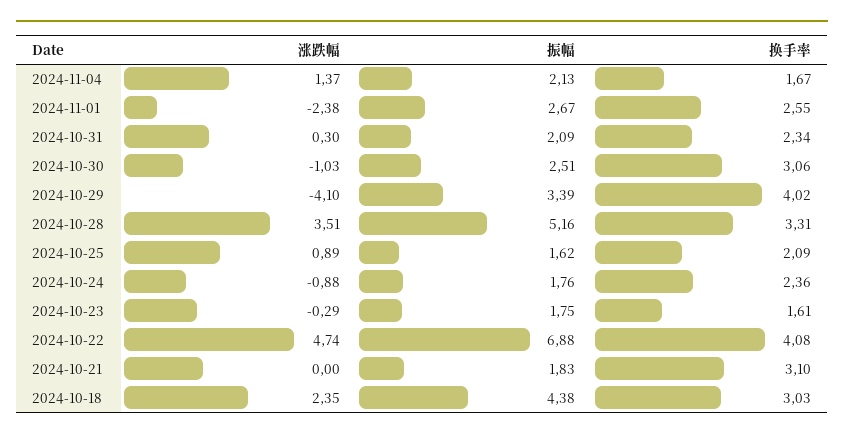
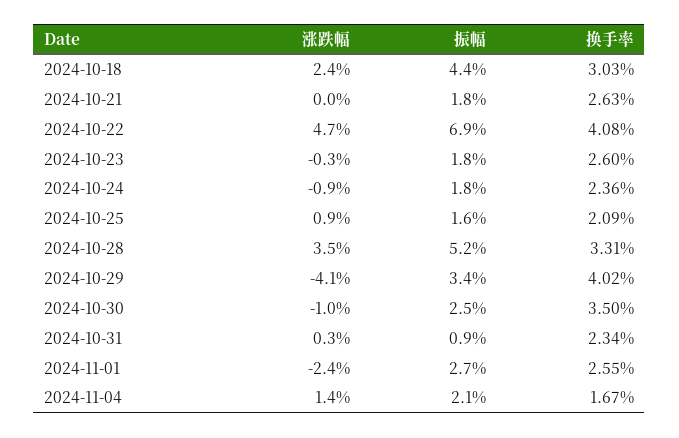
  {
    "涨跌幅": {
      "2024-11-04": 1.37,
      "2024-11-01": -2.38,
      "2024-10-31": 0.3,
      "2024-10-30": -1.03,
      "2024-10-29": -4.1,
      "2024-10-28": 3.51,
      "2024-10-25": 0.89,
      "2024-10-24": -0.88,
      "2024-10-23": -0.29,
      "2024-10-22": 4.74,
      "2024-10-21": 0,
      "2024-10-18": 2.35
    },
    "振幅": {
      "2024-11-04": 2.13,
      "2024-11-01": 2.67,
-     "2024-10-31": 2.09,
+     "2024-10-31": 0.9,
      "2024-10-30": 2.51,
      "2024-10-29": 3.39,
      "2024-10-28": 5.16,
      "2024-10-25": 1.62,
      "2024-10-24": 1.76,
      "2024-10-23": 1.75,
      "2024-10-22": 6.88,
      "2024-10-21": 1.83,
      "2024-10-18": 4.38
    },
    "换手率": {
      "2024-11-04": 1.67,
      "2024-11-01": 2.55,
      "2024-10-31": 2.34,
-     "2024-10-30": 3.06,
+     "2024-10-30": 3.5,
      "2024-10-29": 4.02,
      "2024-10-28": 3.31,
      "2024-10-25": 2.09,
      "2024-10-24": 2.36,
-     "2024-10-23": 1.61,
+     "2024-10-23": 2.6,
      "2024-10-22": 4.08,
-     "2024-10-21": 3.1,
+     "2024-10-21": 2.63,
      "2024-10-18": 3.03
    }
  }

